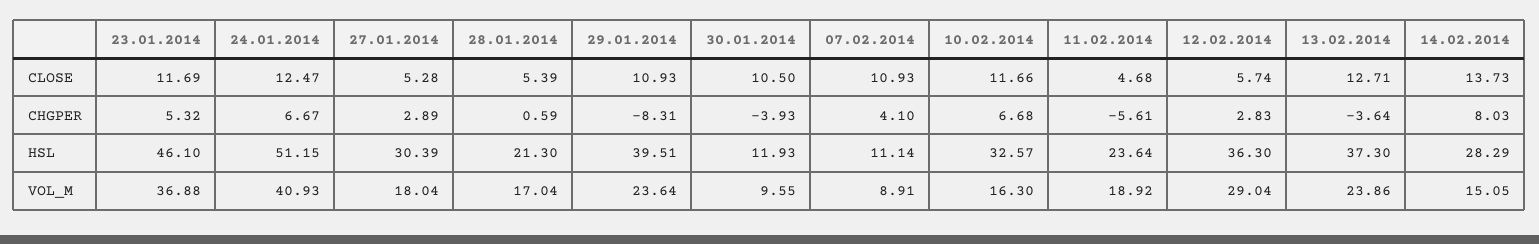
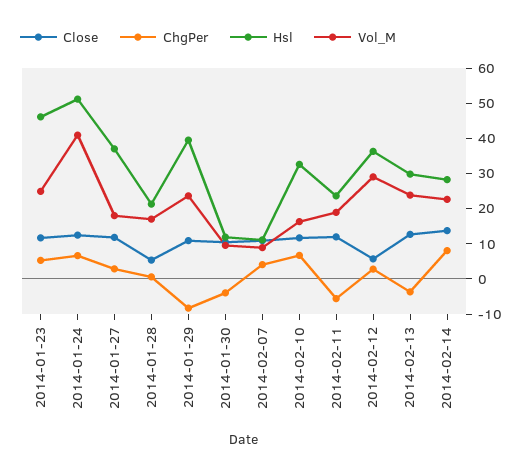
  {
    "CLOSE": {
      "23.01.2014": 11.69,
      "24.01.2014": 12.47,
-     "27.01.2014": 5.28,
+     "27.01.2014": 12.5,
      "28.01.2014": 5.39,
      "29.01.2014": 10.93,
      "30.01.2014": 10.5,
      "07.02.2014": 10.93,
      "10.02.2014": 11.66,
-     "11.02.2014": 4.68,
+     "11.02.2014": 12.5,
      "12.02.2014": 5.74,
      "13.02.2014": 12.71,
      "14.02.2014": 13.73
    },
    "CHGPER": {
      "23.01.2014": 5.32,
      "24.01.2014": 6.67,
      "27.01.2014": 2.89,
      "28.01.2014": 0.59,
      "29.01.2014": -8.31,
      "30.01.2014": -3.93,
      "07.02.2014": 4.1,
      "10.02.2014": 6.68,
      "11.02.2014": -5.61,
      "12.02.2014": 2.83,
      "13.02.2014": -3.64,
      "14.02.2014": 8.03
    },
    "HSL": {
      "23.01.2014": 46.1,
      "24.01.2014": 51.15,
-     "27.01.2014": 30.39,
+     "27.01.2014": 37.5,
      "28.01.2014": 21.3,
      "29.01.2014": 39.51,
      "30.01.2014": 11.93,
      "07.02.2014": 11.14,
      "10.02.2014": 32.57,
      "11.02.2014": 23.64,
      "12.02.2014": 36.3,
-     "13.02.2014": 37.3,
+     "13.02.2014": 30,
      "14.02.2014": 28.29
    },
    "VOL_M": {
-     "23.01.2014": 36.88,
+     "23.01.2014": 25,
      "24.01.2014": 40.93,
      "27.01.2014": 18.04,
      "28.01.2014": 17.04,
      "29.01.2014": 23.64,
      "30.01.2014": 9.55,
      "07.02.2014": 8.91,
      "10.02.2014": 16.3,
      "11.02.2014": 18.92,
      "12.02.2014": 29.04,
      "13.02.2014": 23.86,
-     "14.02.2014": 15.05
+     "14.02.2014": 22.5
    }
  }

